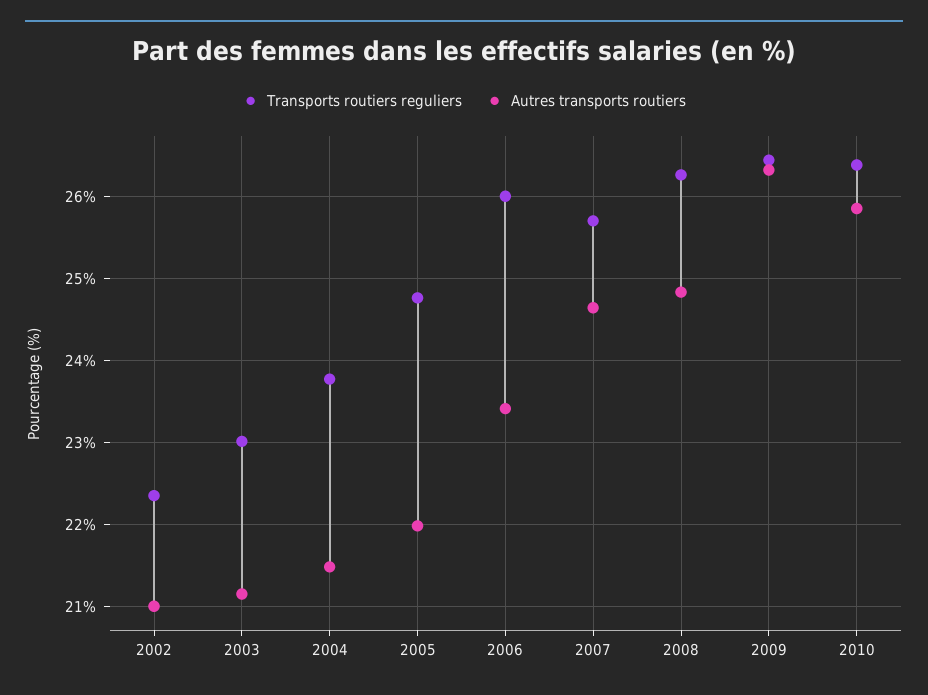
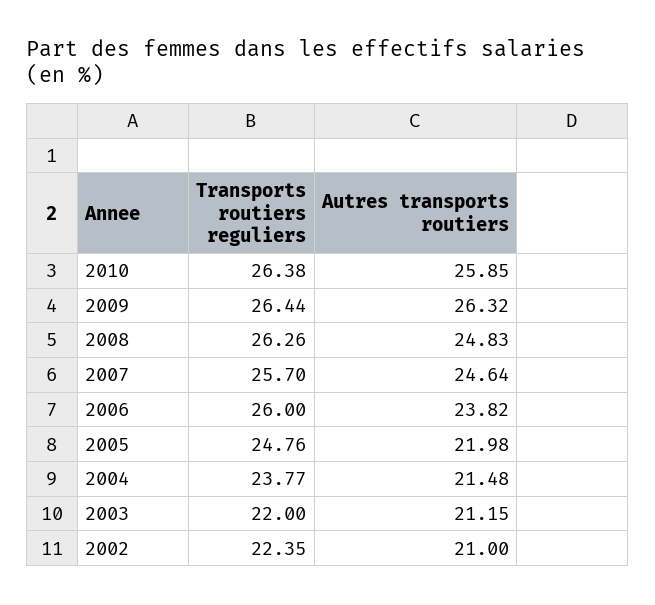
  {
    "Transports routiers reguliers": {
      "2002": 22.35,
-     "2003": 23,
+     "2003": 22,
      "2004": 23.77,
      "2005": 24.76,
      "2006": 26,
      "2007": 25.7,
      "2008": 26.26,
      "2009": 26.44,
      "2010": 26.38
    },
    "Autres transports routiers": {
      "2002": 21,
      "2003": 21.15,
      "2004": 21.48,
      "2005": 21.98,
-     "2006": 23.4,
+     "2006": 23.82,
      "2007": 24.64,
      "2008": 24.83,
      "2009": 26.32,
      "2010": 25.85
    }
  }

